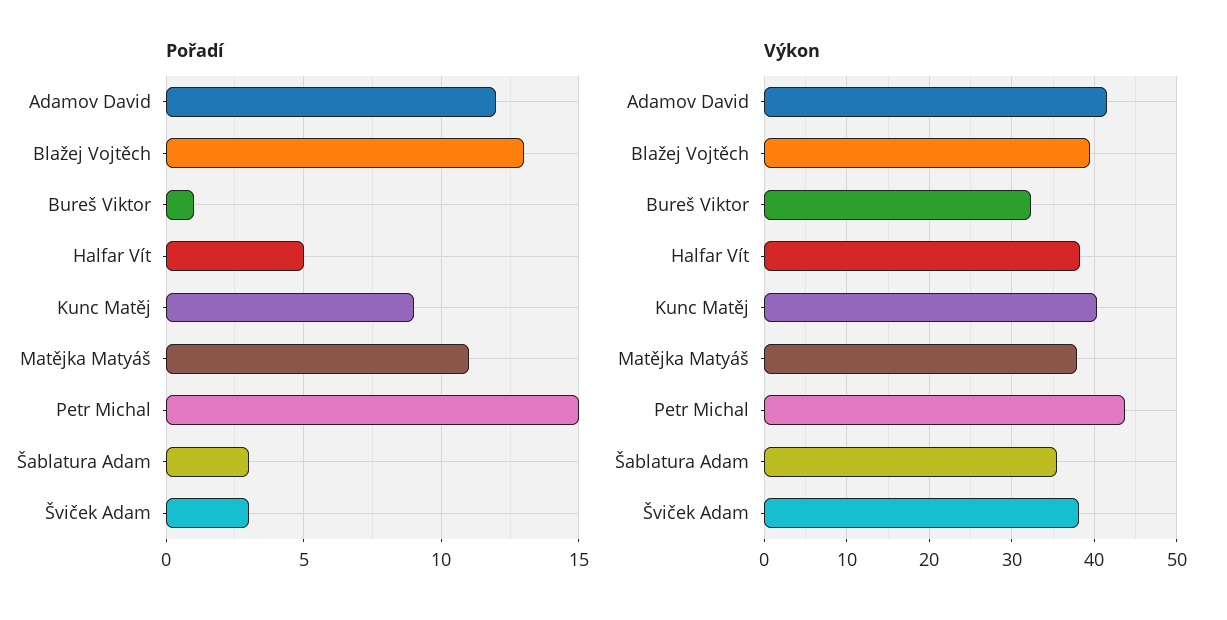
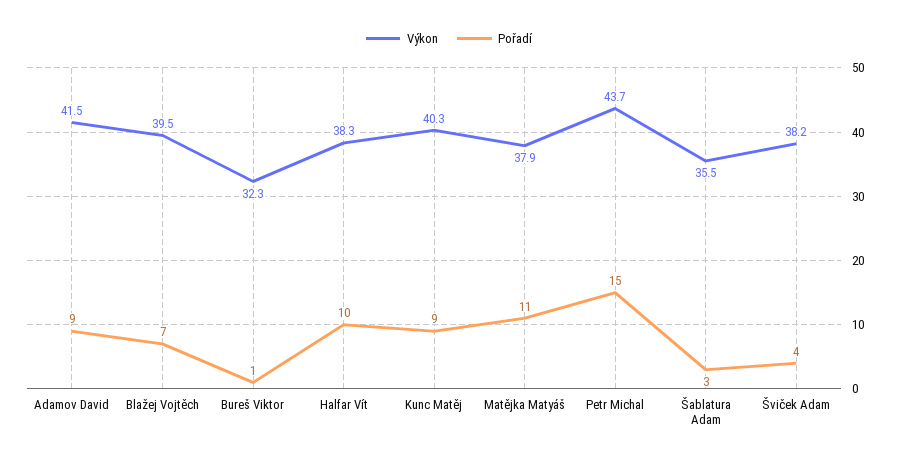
  {
    "Pořadí": {
-     "Adamov David": 12,
+     "Adamov David": 9,
-     "Blažej Vojtěch": 13,
+     "Blažej Vojtěch": 7,
      "Bureš Viktor": 1,
-     "Halfar Vít": 5,
+     "Halfar Vít": 10,
      "Kunc Matěj": 9,
      "Matějka Matyáš": 11,
      "Petr Michal": 15,
      "Šablatura Adam": 3,
-     "Šviček Adam": 3
+     "Šviček Adam": 4
    },
    "Výkon": {
      "Adamov David": 41.5,
      "Blažej Vojtěch": 39.5,
      "Bureš Viktor": 32.3,
      "Halfar Vít": 38.3,
      "Kunc Matěj": 40.3,
      "Matějka Matyáš": 37.9,
      "Petr Michal": 43.7,
      "Šablatura Adam": 35.5,
      "Šviček Adam": 38.2
    }
  }

